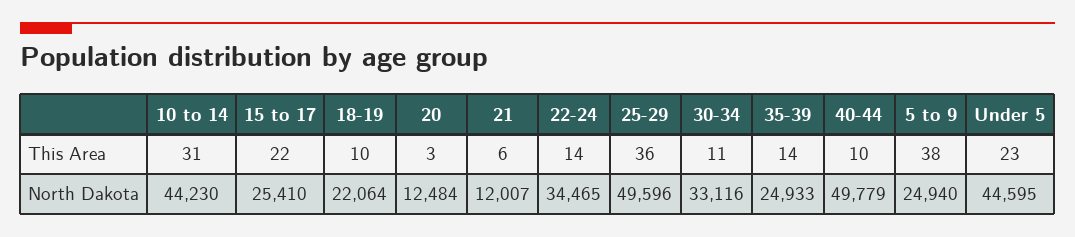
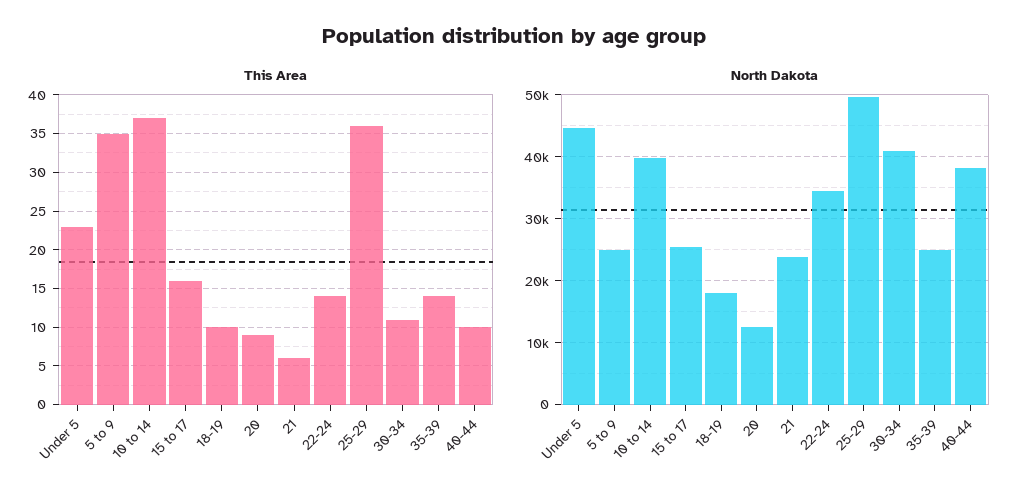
  {
    "This Area": {
-     "10 to 14": 31,
+     "10 to 14": 37,
-     "15 to 17": 22,
+     "15 to 17": 16,
      "18-19": 10,
-     "20": 3,
+     "20": 9,
      "21": 6,
      "22-24": 14,
      "25-29": 36,
      "30-34": 11,
      "35-39": 14,
      "40-44": 10,
-     "5 to 9": 38,
+     "5 to 9": 35,
      "Under 5": 23
    },
    "North Dakota": {
-     "10 to 14": 44230,
+     "10 to 14": 40000,
      "15 to 17": 25410,
-     "18-19": 22064,
+     "18-19": 18000,
      "20": 12484,
-     "21": 12007,
+     "21": 24000,
      "22-24": 34465,
      "25-29": 49596,
-     "30-34": 33116,
+     "30-34": 41000,
      "35-39": 24933,
-     "40-44": 49779,
+     "40-44": 38000,
      "5 to 9": 24940,
      "Under 5": 44595
    }
  }

